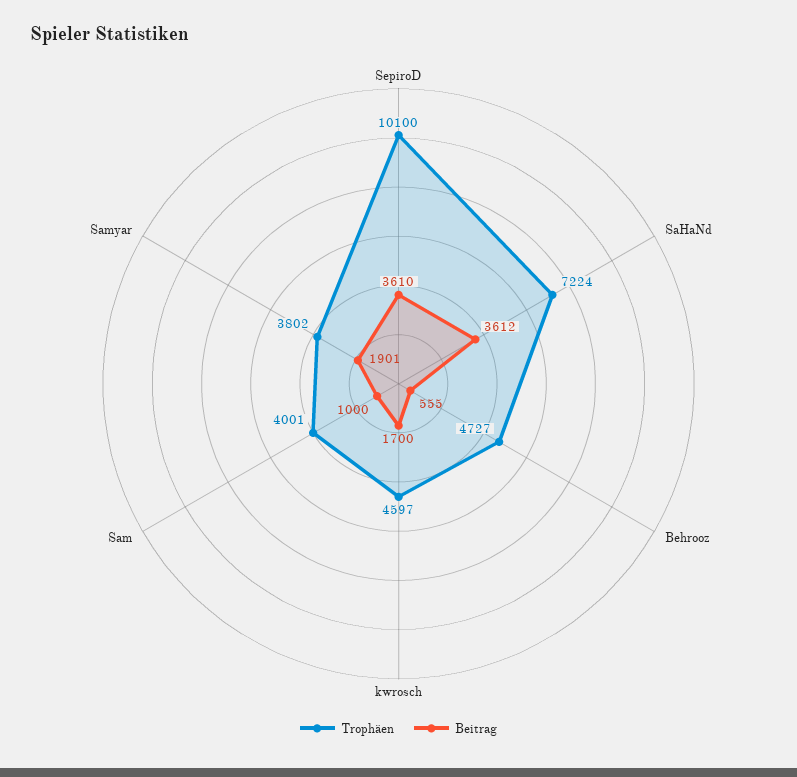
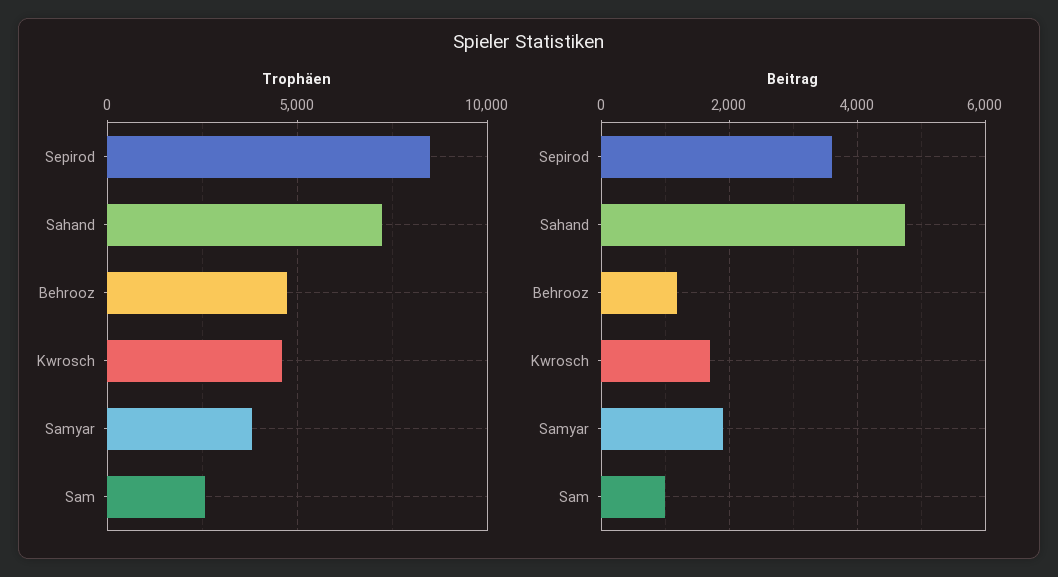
  {
    "Trophäen": {
-     "SepiroD": 10100,
+     "SepiroD": 8500,
      "SaHaNd": 7224,
      "Behrooz": 4727,
      "kwrosch": 4597,
-     "Sam": 4001,
+     "Sam": 2500,
      "Samyar": 3802
    },
    "Beitrag": {
      "SepiroD": 3610,
-     "SaHaNd": 3612,
+     "SaHaNd": 4800,
-     "Behrooz": 555,
+     "Behrooz": 1200,
      "kwrosch": 1700,
      "Sam": 1000,
      "Samyar": 1901
    }
  }

